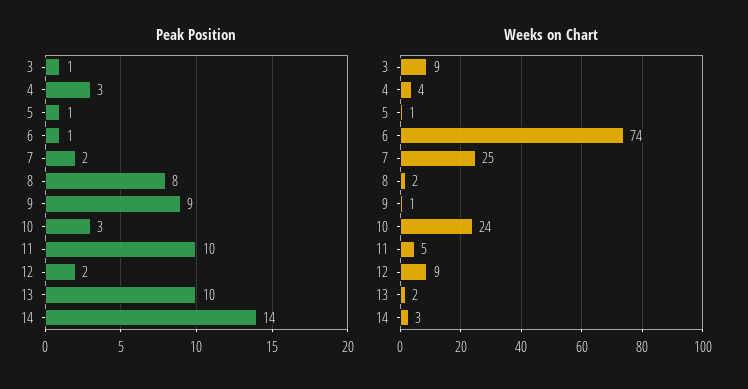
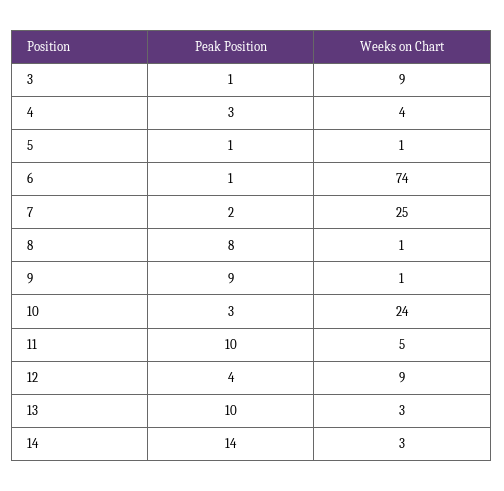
  {
    "Peak Position": {
      "3": 1,
      "4": 3,
      "5": 1,
      "6": 1,
      "7": 2,
      "8": 8,
      "9": 9,
      "10": 3,
      "11": 10,
-     "12": 2,
+     "12": 4,
      "13": 10,
      "14": 14
    },
    "Weeks on Chart": {
      "3": 9,
      "4": 4,
      "5": 1,
      "6": 74,
      "7": 25,
-     "8": 2,
+     "8": 1,
      "9": 1,
      "10": 24,
      "11": 5,
      "12": 9,
-     "13": 2,
+     "13": 3,
      "14": 3
    }
  }

